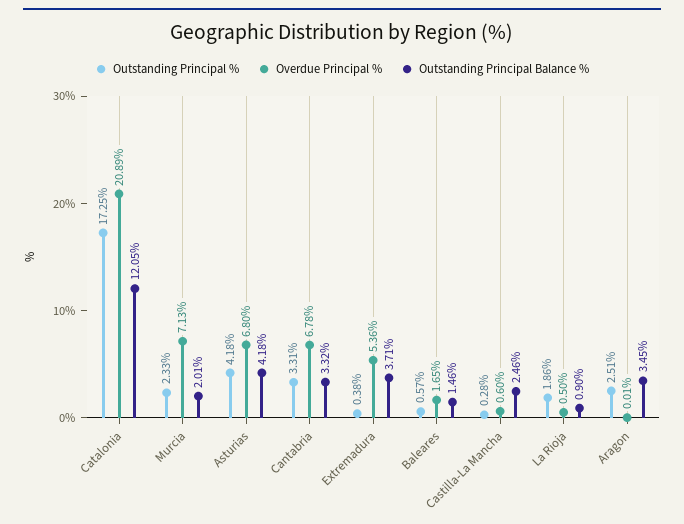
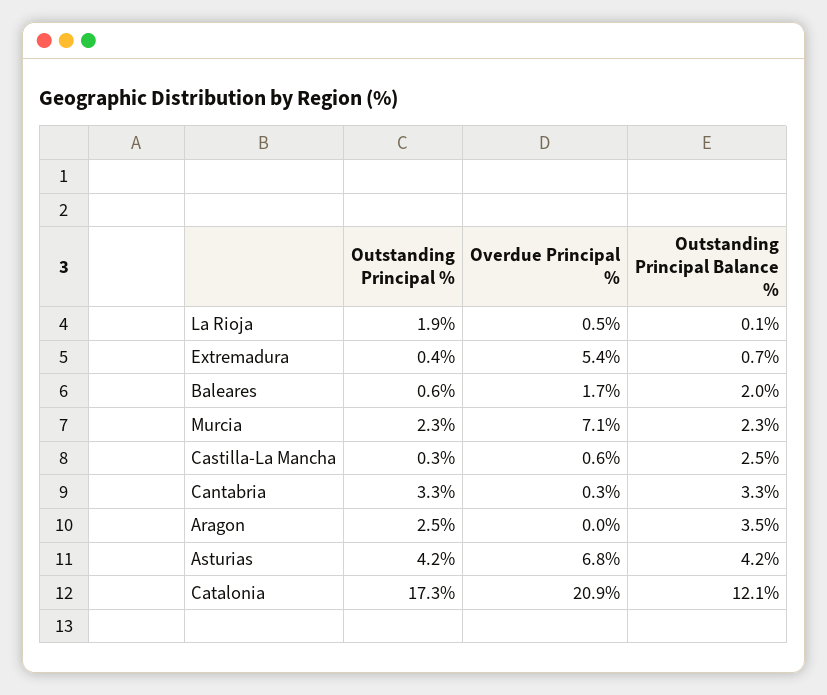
  {
    "Outstanding Principal %": {
      "Catalonia": 17.25,
      "Murcia": 2.33,
      "Asturias": 4.18,
      "Cantabria": 3.31,
      "Extremadura": 0.38,
      "Baleares": 0.57,
      "Castilla-La Mancha": 0.28,
      "La Rioja": 1.86,
      "Aragon": 2.51
    },
    "Overdue Principal %": {
      "Catalonia": 20.89,
      "Murcia": 7.13,
      "Asturias": 6.8,
-     "Cantabria": 6.78,
+     "Cantabria": 0.3,
      "Extremadura": 5.36,
      "Baleares": 1.65,
      "Castilla-La Mancha": 0.6,
      "La Rioja": 0.5,
      "Aragon": 0.01
    },
    "Outstanding Principal Balance %": {
      "Catalonia": 12.05,
-     "Murcia": 2.01,
+     "Murcia": 2.3,
      "Asturias": 4.18,
      "Cantabria": 3.32,
-     "Extremadura": 3.71,
+     "Extremadura": 0.7,
-     "Baleares": 1.46,
+     "Baleares": 2,
      "Castilla-La Mancha": 2.46,
-     "La Rioja": 0.9,
+     "La Rioja": 0.1,
      "Aragon": 3.45
    }
  }

